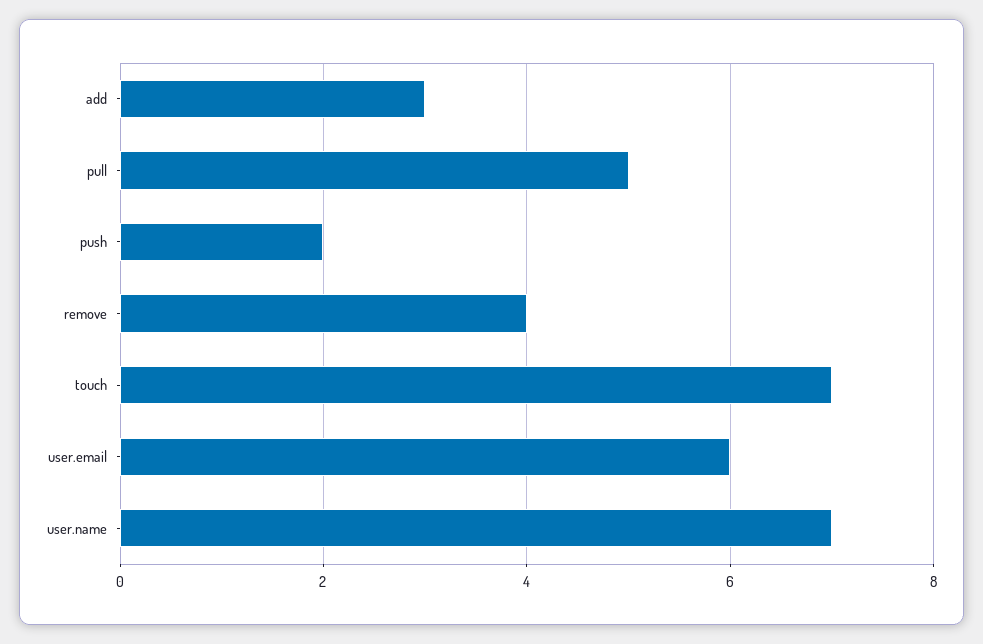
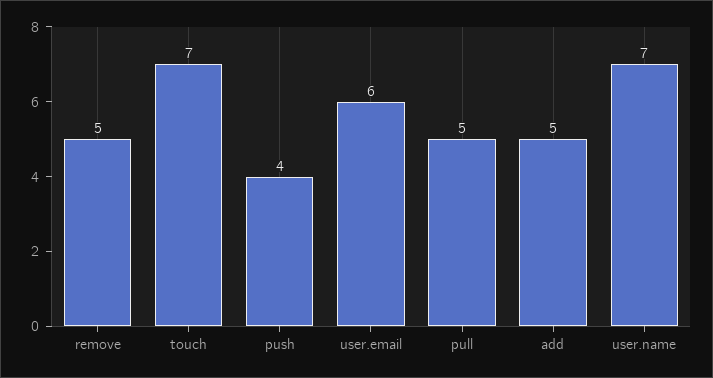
  {
-   "add": 3,
+   "add": 5,
    "pull": 5,
-   "push": 2,
+   "push": 4,
-   "remove": 4,
+   "remove": 5,
    "touch": 7,
    "user.email": 6,
    "user.name": 7
  }

